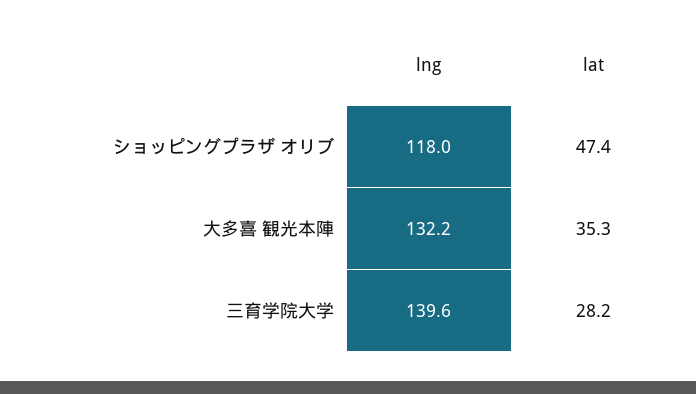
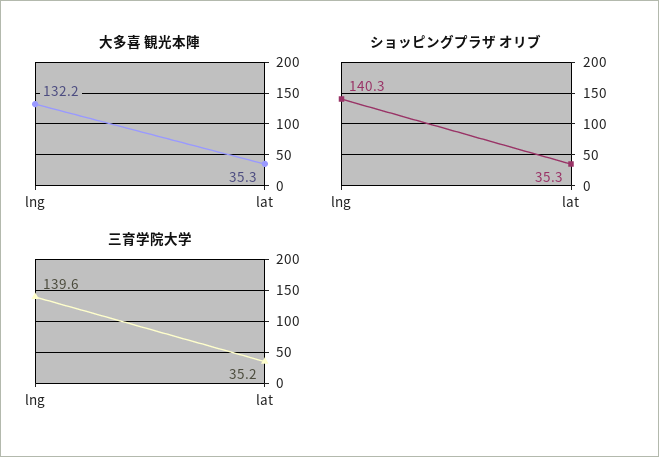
  {
    "ショッピングプラザ オリブ": {
-     "lng": 118,
+     "lng": 140.3,
-     "lat": 47.4
+     "lat": 35.3
    },
    "大多喜 観光本陣": {
      "lng": 132.2,
      "lat": 35.3
    },
    "三育学院大学": {
      "lng": 139.6,
-     "lat": 28.2
+     "lat": 35.2
    }
  }

